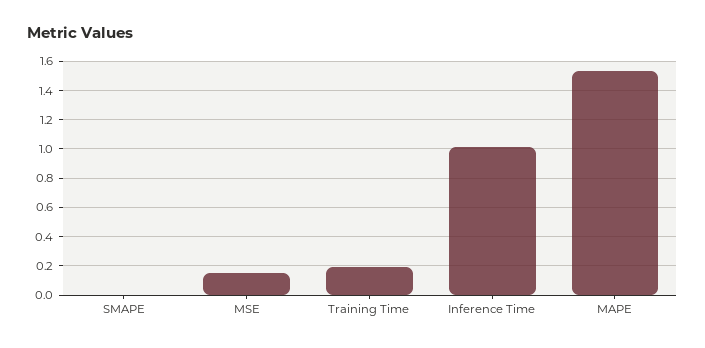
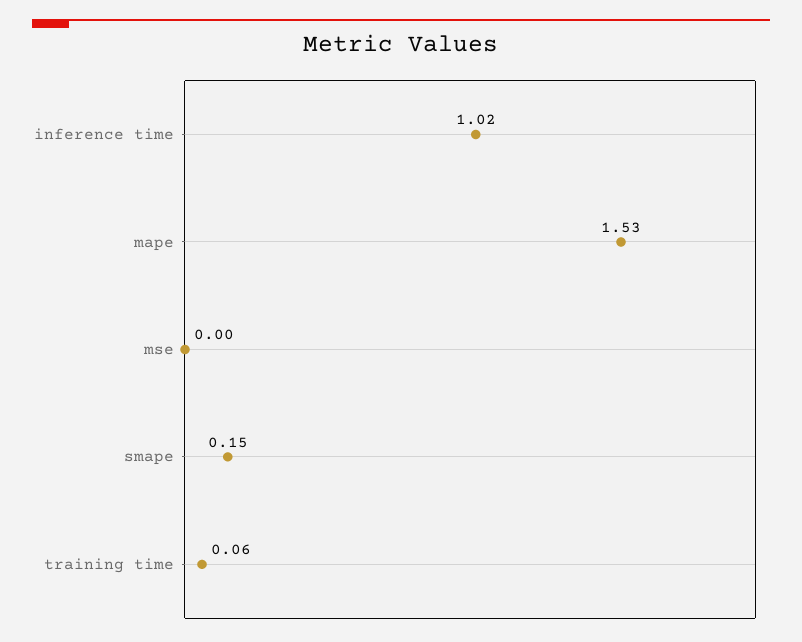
  {
-   "SMAPE": 0,
+   "SMAPE": 0.15,
-   "MSE": 0.15,
+   "MSE": 0,
-   "Training Time": 0.2,
+   "Training Time": 0.06,
    "Inference Time": 1.02,
    "MAPE": 1.53
  }

